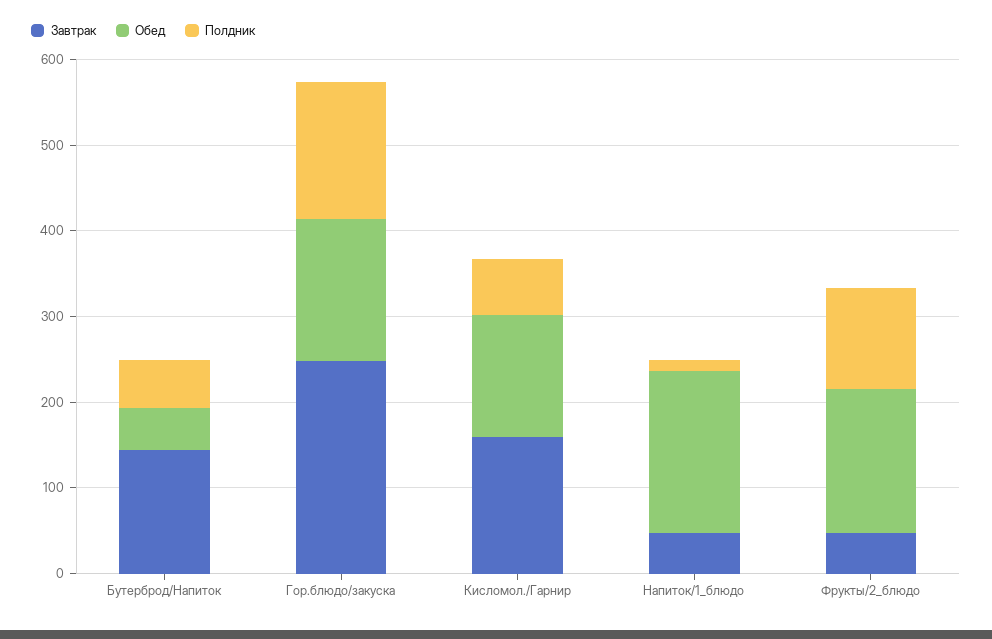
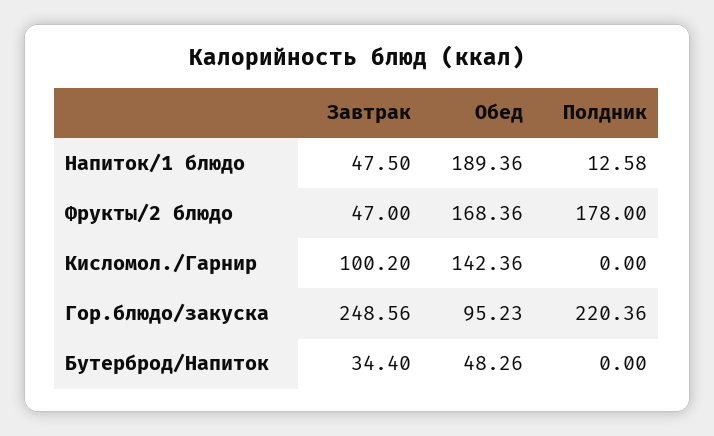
  {
    "Завтрак": {
-     "Бутерброд/Напиток": 140,
+     "Бутерброд/Напиток": 34.4,
      "Гор.блюдо/закуска": 248.56,
-     "Кисломол./Гарнир": 160,
+     "Кисломол./Гарнир": 100.2,
      "Напиток/1_блюдо": 47.5,
      "Фрукты/2_блюдо": 47
    },
    "Обед": {
      "Бутерброд/Напиток": 48.26,
-     "Гор.блюдо/закуска": 160,
+     "Гор.блюдо/закуска": 95.23,
      "Кисломол./Гарнир": 142.36,
      "Напиток/1_блюдо": 189.36,
      "Фрукты/2_блюдо": 168.36
    },
    "Полдник": {
-     "Бутерброд/Напиток": 60,
+     "Бутерброд/Напиток": 0,
-     "Гор.блюдо/закуска": 160,
+     "Гор.блюдо/закуска": 220.36,
-     "Кисломол./Гарнир": 60,
+     "Кисломол./Гарнир": 0,
      "Напиток/1_блюдо": 12.58,
-     "Фрукты/2_блюдо": 120
+     "Фрукты/2_блюдо": 178
    }
  }

